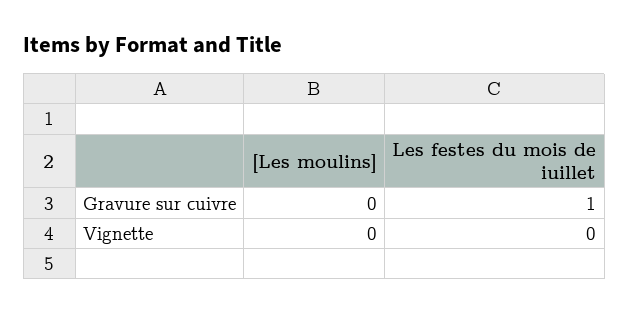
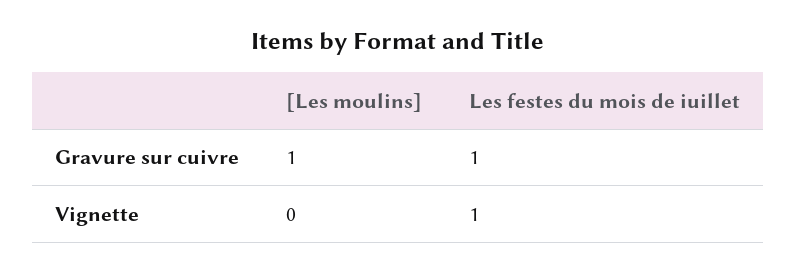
  {
    "[Les moulins]": {
-     "Gravure sur cuivre": 0,
+     "Gravure sur cuivre": 1,
      "Vignette": 0
    },
    "Les festes du mois de iuillet": {
      "Gravure sur cuivre": 1,
-     "Vignette": 0
+     "Vignette": 1
    }
  }

